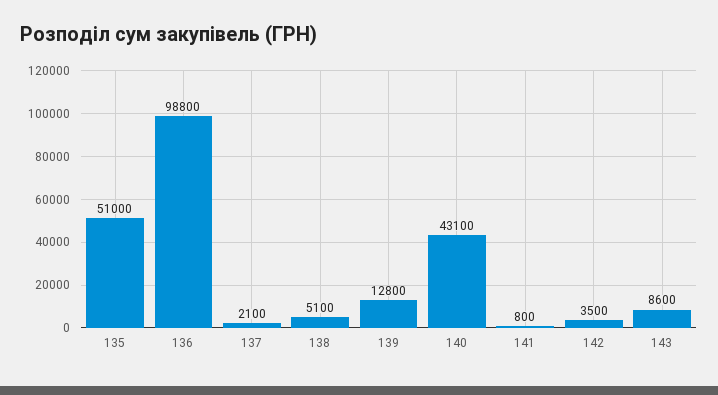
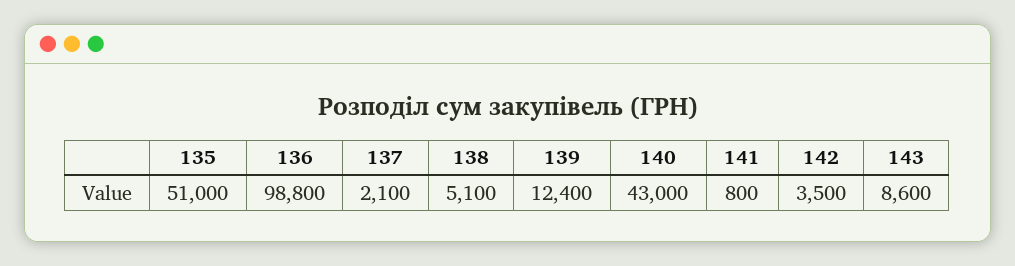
  {
    "135": 51000,
    "136": 98800,
    "137": 2100,
    "138": 5100,
-   "139": 12800,
+   "139": 12400,
-   "140": 43100,
+   "140": 43000,
    "141": 800,
    "142": 3500,
    "143": 8600
  }

